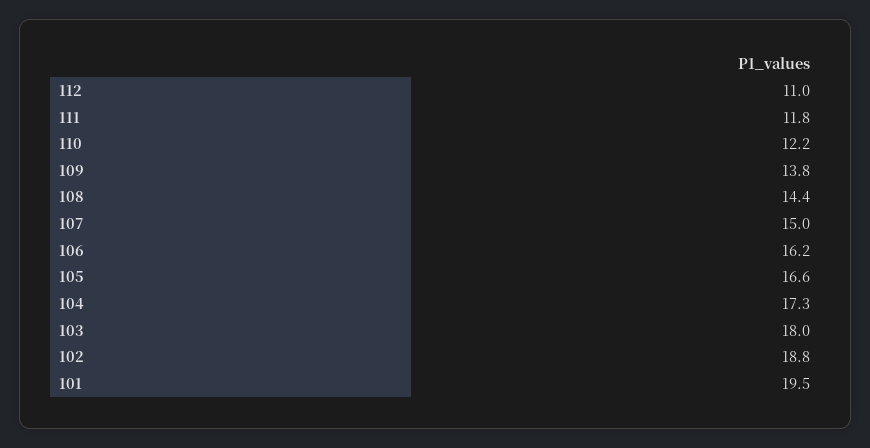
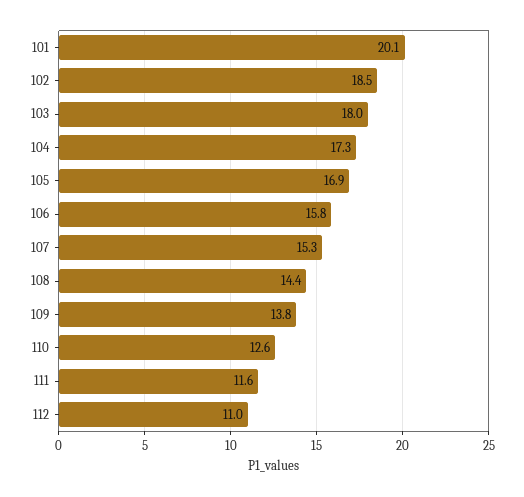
  {
    "112": 11,
-   "111": 11.8,
+   "111": 11.6,
-   "110": 12.2,
+   "110": 12.6,
    "109": 13.8,
    "108": 14.4,
-   "107": 15,
+   "107": 15.3,
-   "106": 16.2,
+   "106": 15.8,
-   "105": 16.6,
+   "105": 16.9,
    "104": 17.3,
    "103": 18,
-   "102": 18.8,
+   "102": 18.5,
-   "101": 19.5
+   "101": 20.1
  }

